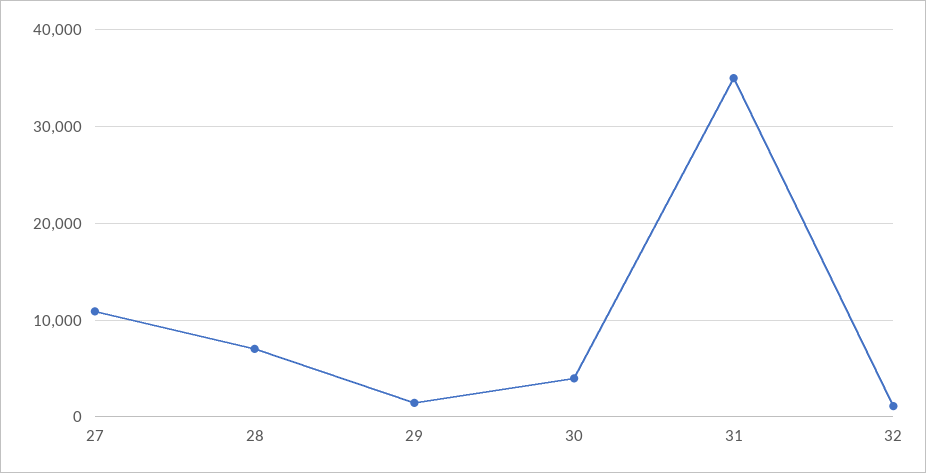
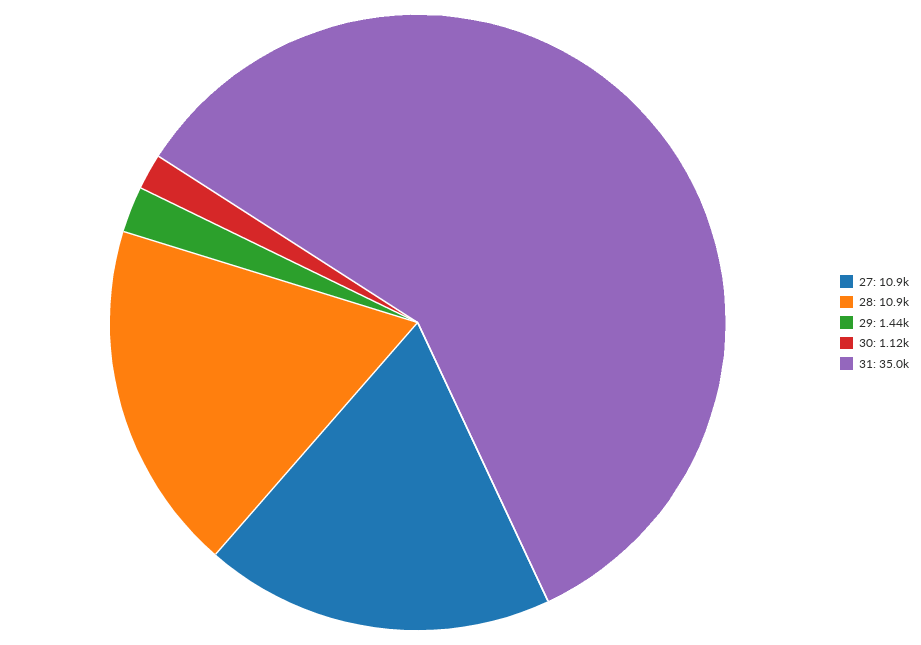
  {
    "27": 10900,
-   "28": 7000,
+   "28": 10900,
    "29": 1440,
-   "30": 4000,
+   "30": 1120,
-   "31": 35000,
+   "31": 35000
-   "32": 1000
  }

